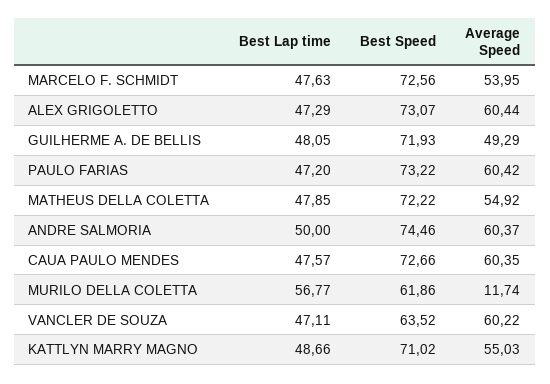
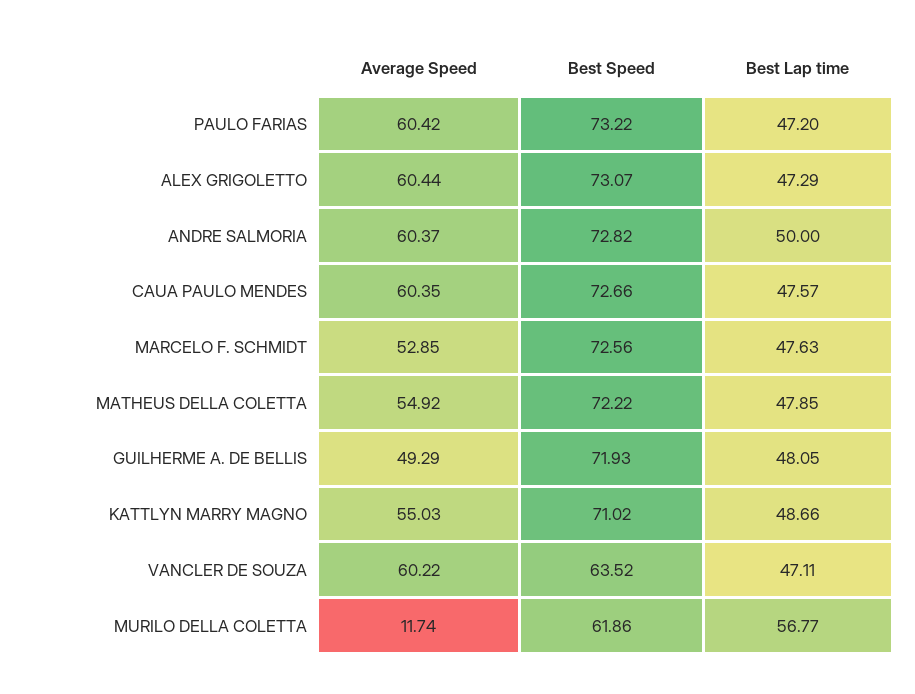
  {
    "Best Lap time": {
      "MARCELO F. SCHMIDT": 47.63,
      "ALEX GRIGOLETTO": 47.29,
      "GUILHERME A. DE BELLIS": 48.05,
      "PAULO FARIAS": 47.2,
      "MATHEUS DELLA COLETTA": 47.85,
      "ANDRE SALMORIA": 50,
      "CAUA PAULO MENDES": 47.57,
      "MURILO DELLA COLETTA": 56.77,
      "VANCLER DE SOUZA": 47.11,
      "KATTLYN MARRY MAGNO": 48.66
    },
    "Best Speed": {
      "MARCELO F. SCHMIDT": 72.56,
      "ALEX GRIGOLETTO": 73.07,
      "GUILHERME A. DE BELLIS": 71.93,
      "PAULO FARIAS": 73.22,
      "MATHEUS DELLA COLETTA": 72.22,
-     "ANDRE SALMORIA": 74.46,
+     "ANDRE SALMORIA": 72.82,
      "CAUA PAULO MENDES": 72.66,
      "MURILO DELLA COLETTA": 61.86,
      "VANCLER DE SOUZA": 63.52,
      "KATTLYN MARRY MAGNO": 71.02
    },
    "Average Speed": {
-     "MARCELO F. SCHMIDT": 53.95,
+     "MARCELO F. SCHMIDT": 52.85,
      "ALEX GRIGOLETTO": 60.44,
      "GUILHERME A. DE BELLIS": 49.29,
      "PAULO FARIAS": 60.42,
      "MATHEUS DELLA COLETTA": 54.92,
      "ANDRE SALMORIA": 60.37,
      "CAUA PAULO MENDES": 60.35,
      "MURILO DELLA COLETTA": 11.74,
      "VANCLER DE SOUZA": 60.22,
      "KATTLYN MARRY MAGNO": 55.03
    }
  }

